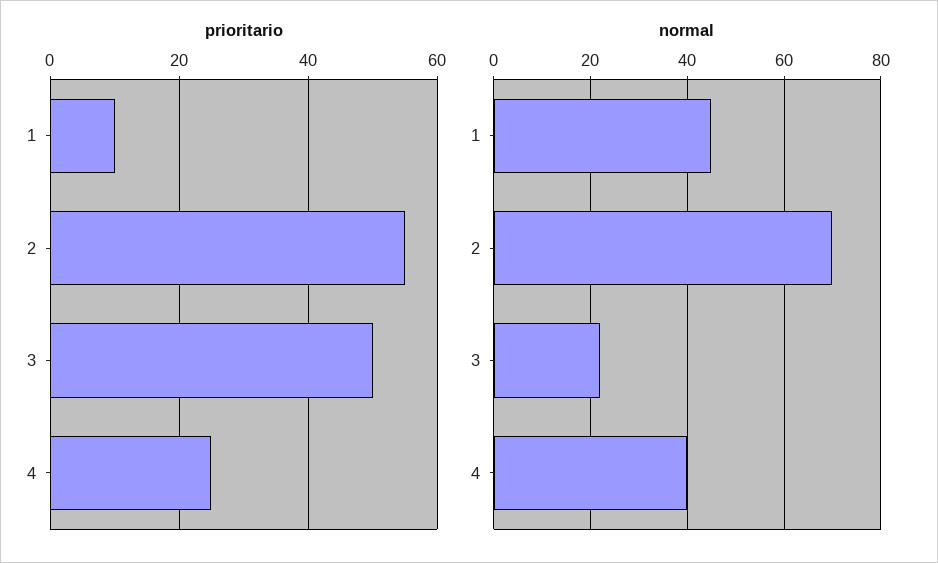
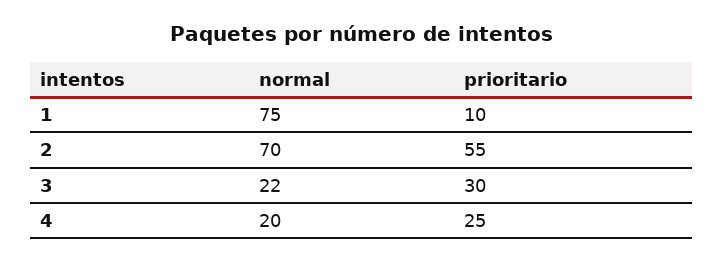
  {
    "prioritario": {
      "1": 10,
      "2": 55,
-     "3": 50,
+     "3": 30,
      "4": 25
    },
    "normal": {
-     "1": 45,
+     "1": 75,
      "2": 70,
      "3": 22,
-     "4": 40
+     "4": 20
    }
  }

